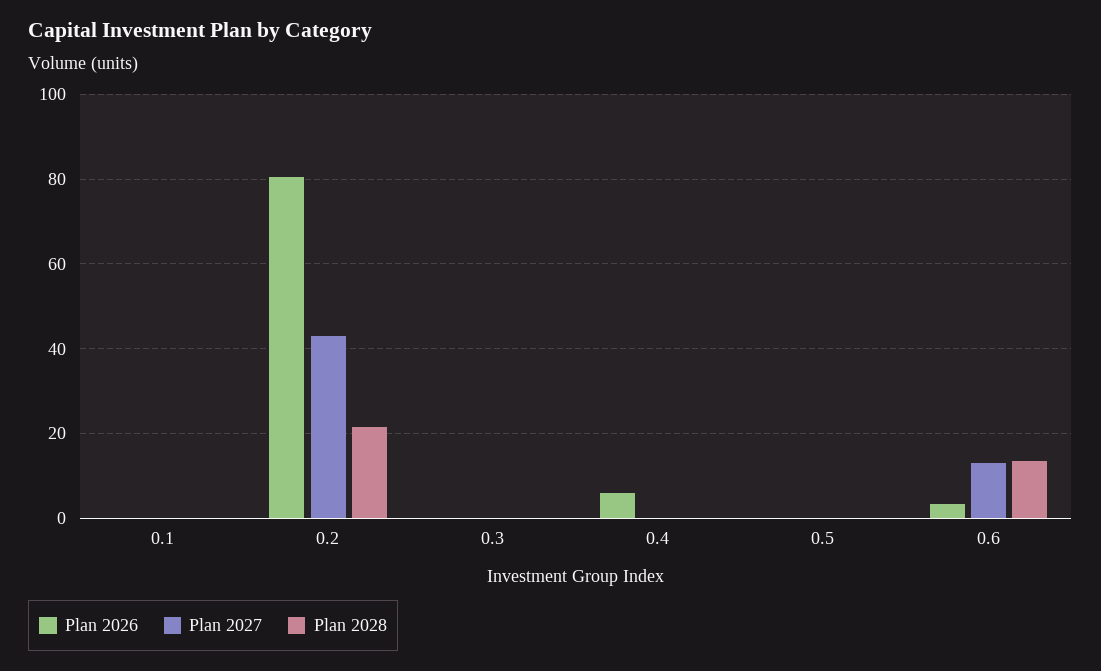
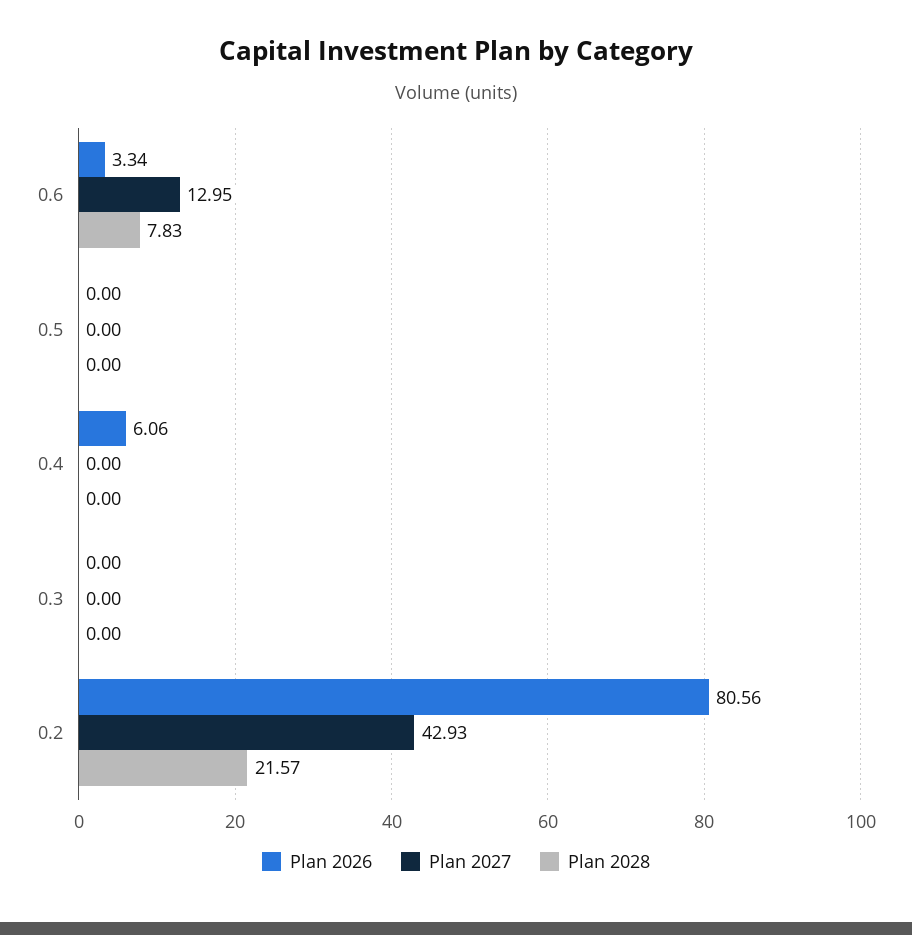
  {
    "Plan 2026": {
-     "0.1": 0,
      "0.2": 80.56,
      "0.3": 0,
      "0.4": 6.06,
      "0.5": 0,
      "0.6": 3.34
    },
    "Plan 2027": {
-     "0.1": 0,
      "0.2": 42.93,
      "0.3": 0,
      "0.4": 0,
      "0.5": 0,
      "0.6": 12.95
    },
    "Plan 2028": {
-     "0.1": 0,
      "0.2": 21.57,
      "0.3": 0,
      "0.4": 0,
      "0.5": 0,
-     "0.6": 14
+     "0.6": 7.83
    }
  }

